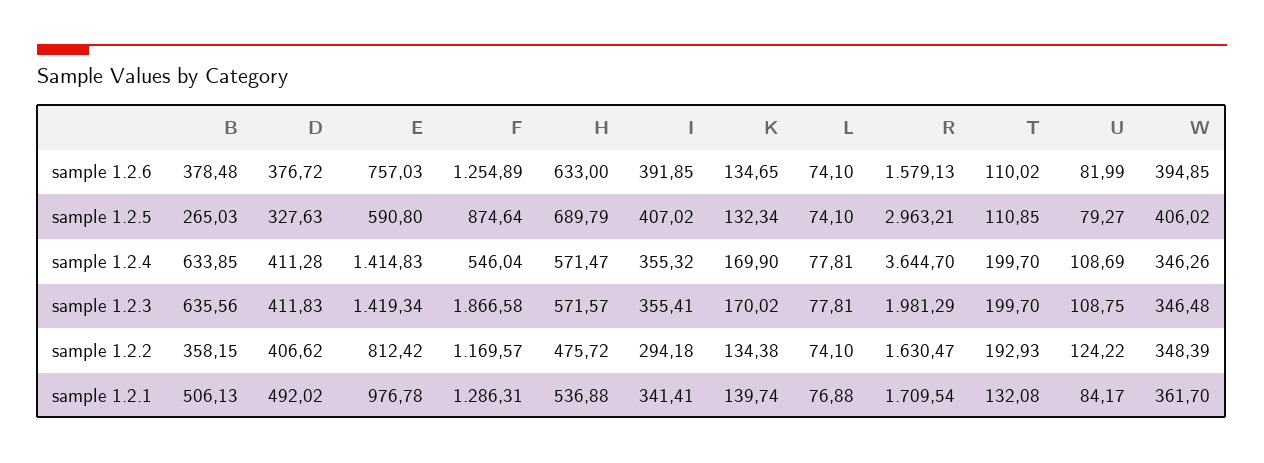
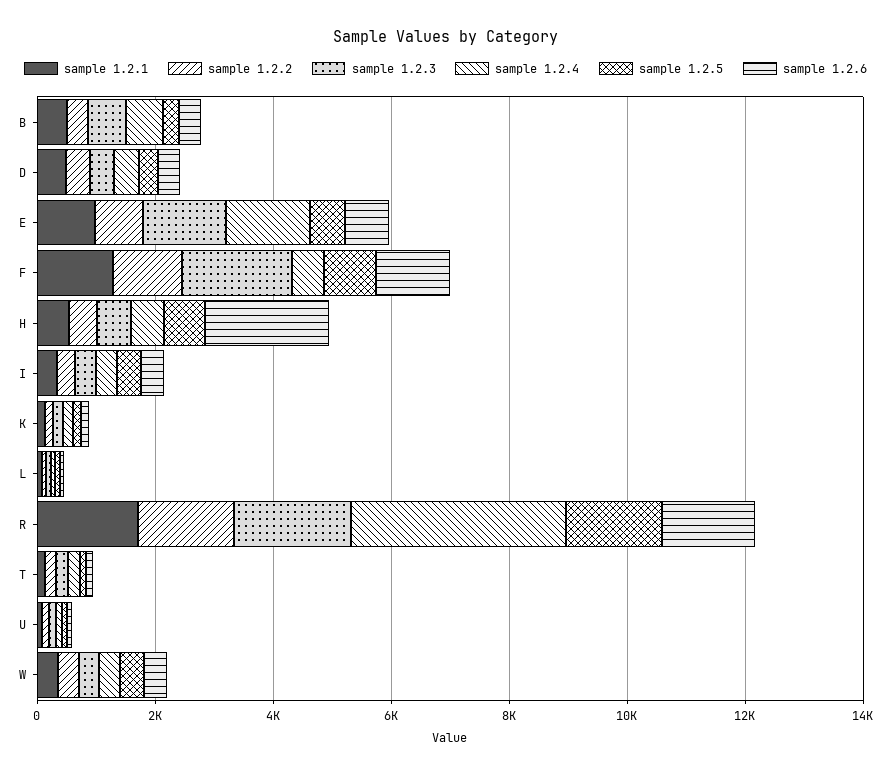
  {
    "sample 1.2.6": {
      "B": 378.48,
      "D": 376.72,
      "E": 757.03,
      "F": 1254.89,
-     "H": 633,
+     "H": 2000,
      "I": 391.85,
      "K": 134.65,
      "L": 74.1,
      "R": 1579.13,
      "T": 110.02,
      "U": 81.99,
      "W": 394.85
    },
    "sample 1.2.5": {
      "B": 265.03,
      "D": 327.63,
      "E": 590.8,
      "F": 874.64,
      "H": 689.79,
      "I": 407.02,
      "K": 132.34,
      "L": 74.1,
-     "R": 2963.21,
+     "R": 1500,
      "T": 110.85,
      "U": 79.27,
      "W": 406.02
    },
    "sample 1.2.4": {
      "B": 633.85,
      "D": 411.28,
      "E": 1414.83,
      "F": 546.04,
      "H": 571.47,
      "I": 355.32,
      "K": 169.9,
      "L": 77.81,
      "R": 3644.7,
      "T": 199.7,
      "U": 108.69,
      "W": 346.26
    },
    "sample 1.2.3": {
      "B": 635.56,
      "D": 411.83,
      "E": 1419.34,
      "F": 1866.58,
      "H": 571.57,
      "I": 355.41,
      "K": 170.02,
      "L": 77.81,
      "R": 1981.29,
      "T": 199.7,
      "U": 108.75,
      "W": 346.48
    },
    "sample 1.2.2": {
      "B": 358.15,
      "D": 406.62,
      "E": 812.42,
      "F": 1169.57,
      "H": 475.72,
      "I": 294.18,
      "K": 134.38,
      "L": 74.1,
      "R": 1630.47,
      "T": 192.93,
      "U": 124.22,
      "W": 348.39
    },
    "sample 1.2.1": {
      "B": 506.13,
      "D": 492.02,
      "E": 976.78,
      "F": 1286.31,
      "H": 536.88,
      "I": 341.41,
      "K": 139.74,
      "L": 76.88,
      "R": 1709.54,
      "T": 132.08,
      "U": 84.17,
      "W": 361.7
    }
  }

